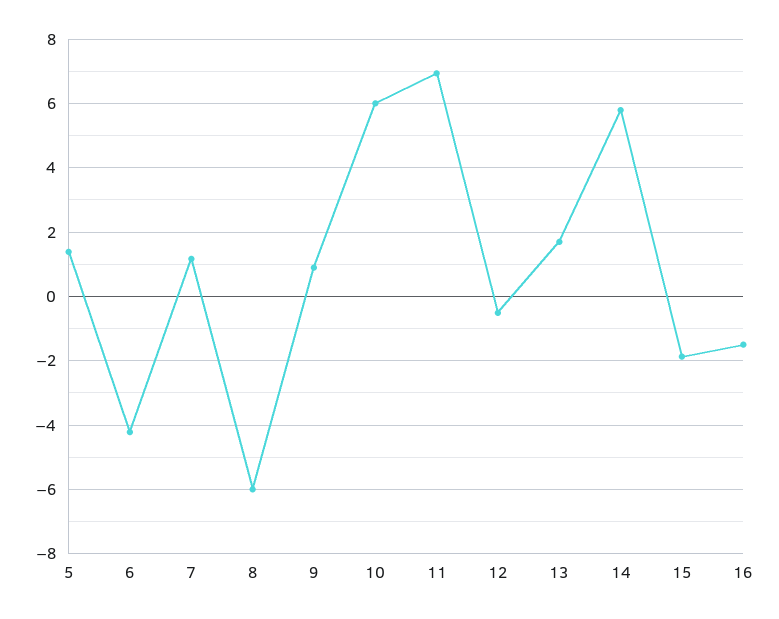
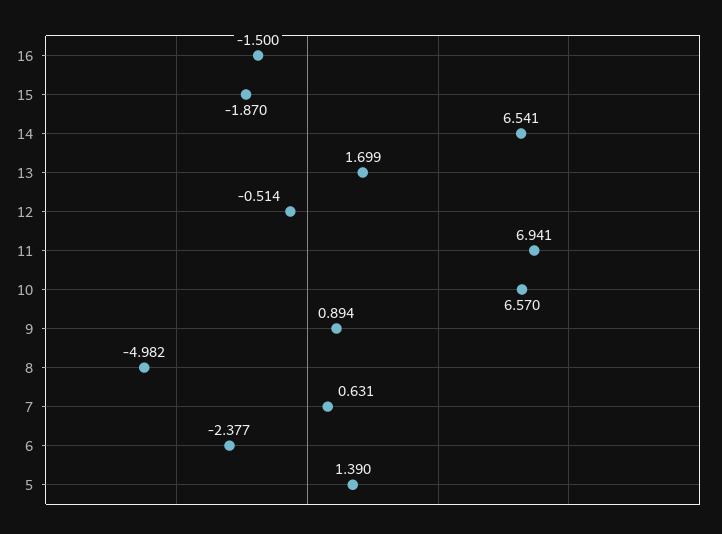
  {
    "5": 1.39,
-   "6": -4.2,
+   "6": -2.377,
-   "7": 1.2,
+   "7": 0.631,
-   "8": -6,
+   "8": -4.982,
    "9": 0.894,
-   "10": 6,
+   "10": 6.57,
    "11": 6.941,
    "12": -0.514,
    "13": 1.699,
-   "14": 5.8,
+   "14": 6.541,
    "15": -1.87,
    "16": -1.5
  }

